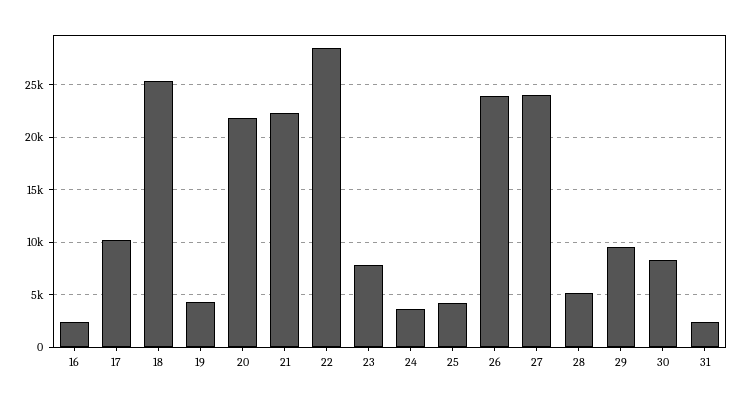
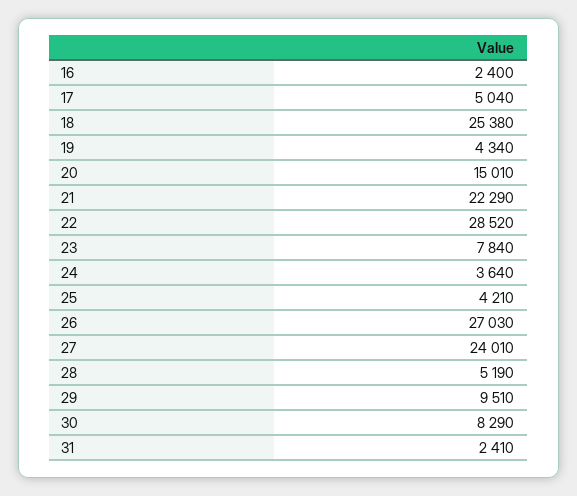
  {
    "16": 2400,
-   "17": 10000,
+   "17": 5040,
    "18": 25380,
    "19": 4340,
-   "20": 22000,
+   "20": 15010,
    "21": 22290,
    "22": 28520,
    "23": 7840,
    "24": 3640,
    "25": 4210,
-   "26": 24000,
+   "26": 27030,
    "27": 24010,
    "28": 5190,
    "29": 9510,
    "30": 8290,
    "31": 2410
  }

